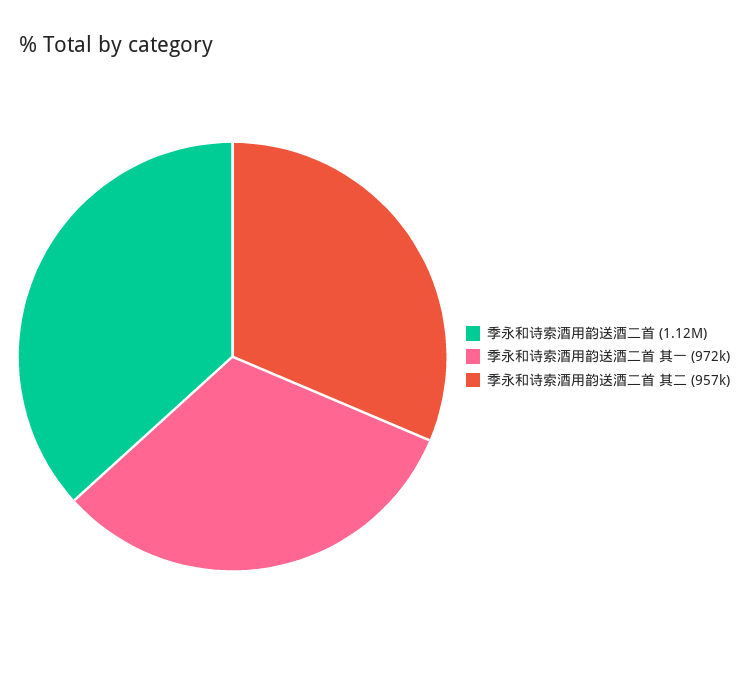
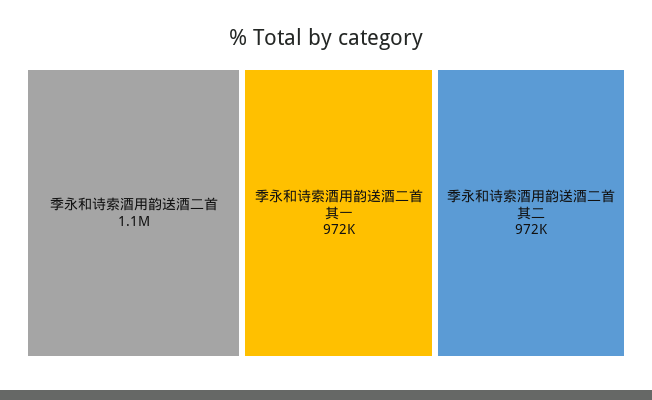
  {
    "季永和诗索酒用韵送酒二首": 1120000,
    "季永和诗索酒用韵送酒二首 其一": 972000,
-   "季永和诗索酒用韵送酒二首 其二": 957000
+   "季永和诗索酒用韵送酒二首 其二": 972000
  }

